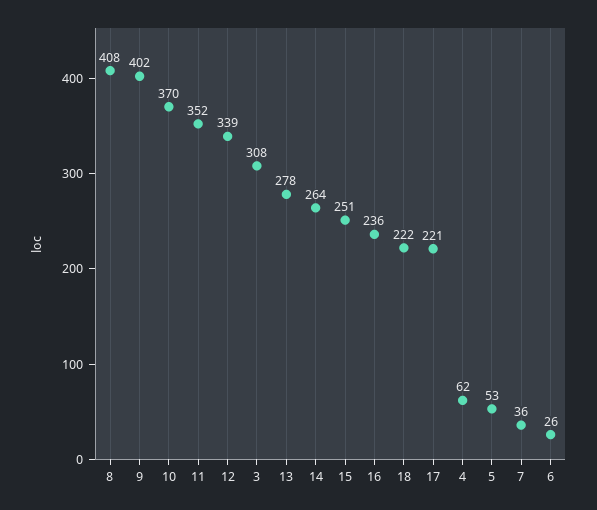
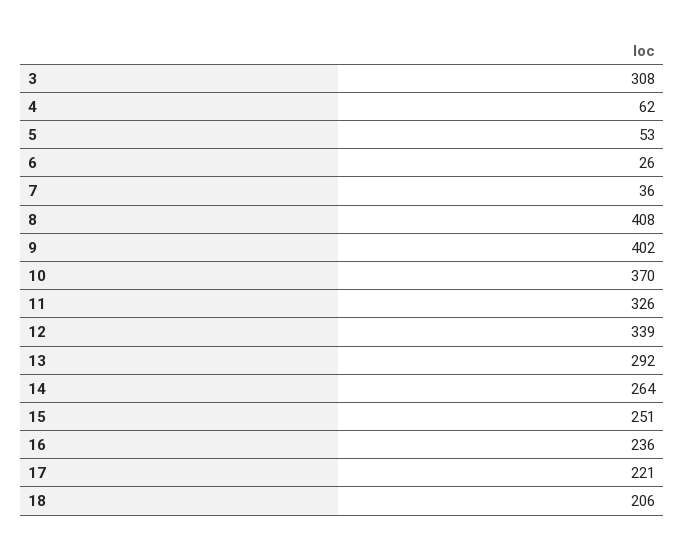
  {
    "8": 408,
    "9": 402,
    "10": 370,
-   "11": 352,
+   "11": 326,
    "12": 339,
    "3": 308,
-   "13": 278,
+   "13": 292,
    "14": 264,
    "15": 251,
    "16": 236,
-   "18": 222,
+   "18": 206,
    "17": 221,
    "4": 62,
    "5": 53,
    "7": 36,
    "6": 26
  }

